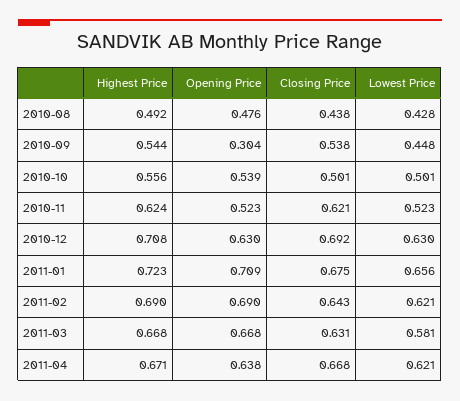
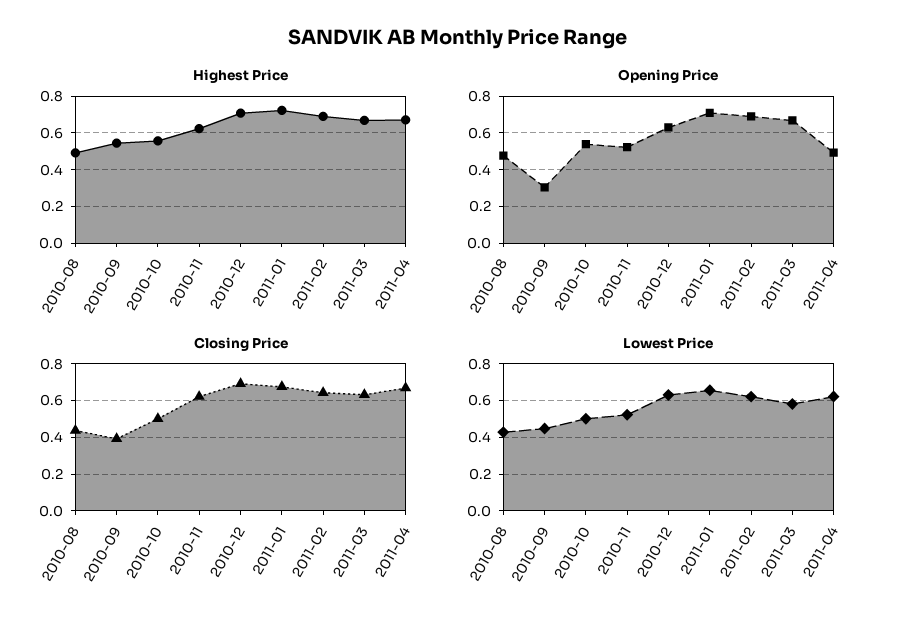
  {
    "Highest Price": {
      "2010-08": 0.492,
      "2010-09": 0.544,
      "2010-10": 0.556,
      "2010-11": 0.624,
      "2010-12": 0.708,
      "2011-01": 0.723,
      "2011-02": 0.69,
      "2011-03": 0.668,
      "2011-04": 0.671
    },
    "Opening Price": {
      "2010-08": 0.476,
      "2010-09": 0.304,
      "2010-10": 0.539,
      "2010-11": 0.523,
      "2010-12": 0.63,
      "2011-01": 0.709,
      "2011-02": 0.69,
      "2011-03": 0.668,
-     "2011-04": 0.638
+     "2011-04": 0.5
    },
    "Closing Price": {
      "2010-08": 0.438,
-     "2010-09": 0.538,
+     "2010-09": 0.4,
      "2010-10": 0.501,
      "2010-11": 0.621,
      "2010-12": 0.692,
      "2011-01": 0.675,
      "2011-02": 0.643,
      "2011-03": 0.631,
      "2011-04": 0.668
    },
    "Lowest Price": {
      "2010-08": 0.428,
      "2010-09": 0.448,
      "2010-10": 0.501,
      "2010-11": 0.523,
      "2010-12": 0.63,
      "2011-01": 0.656,
      "2011-02": 0.621,
      "2011-03": 0.581,
      "2011-04": 0.621
    }
  }

